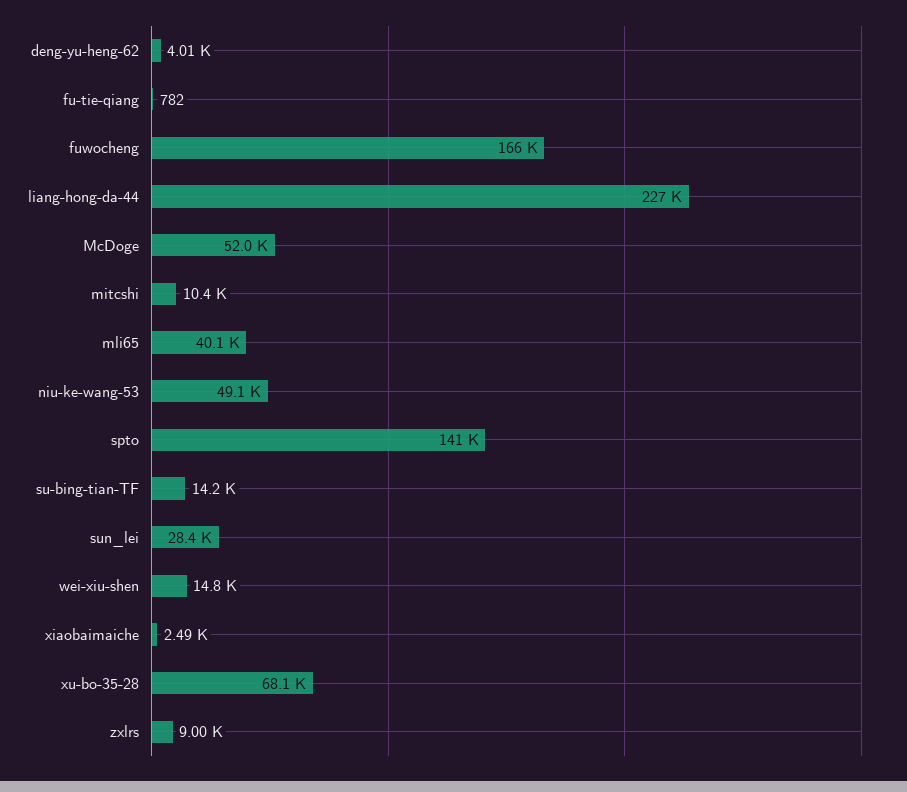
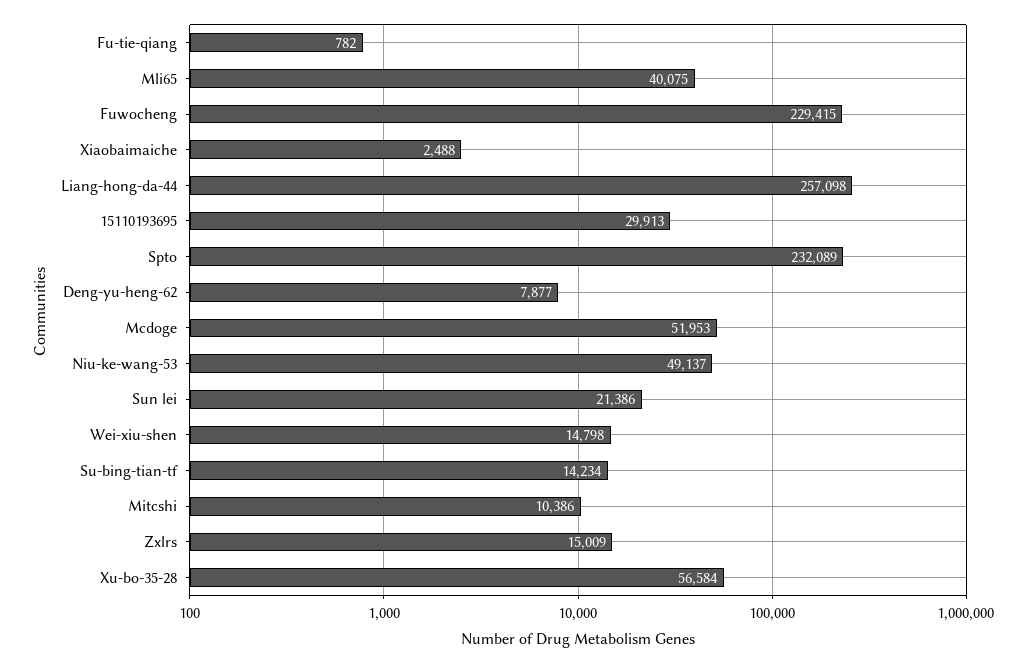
  {
-   "deng-yu-heng-62": 4010,
+   "deng-yu-heng-62": 7877,
    "fu-tie-qiang": 782,
-   "fuwocheng": 166000,
+   "fuwocheng": 229415,
-   "liang-hong-da-44": 227000,
+   "liang-hong-da-44": 257098,
    "McDoge": 51953,
    "mitcshi": 10386,
    "mli65": 40075,
    "niu-ke-wang-53": 49137,
-   "spto": 141000,
+   "spto": 232089,
    "su-bing-tian-TF": 14234,
-   "sun_lei": 28400,
+   "sun_lei": 21386,
    "wei-xiu-shen": 14798,
    "xiaobaimaiche": 2488,
-   "xu-bo-35-28": 68100,
+   "xu-bo-35-28": 56584,
-   "zxlrs": 9000
+   "zxlrs": 15009,
+   "15110193695": 29913
  }

